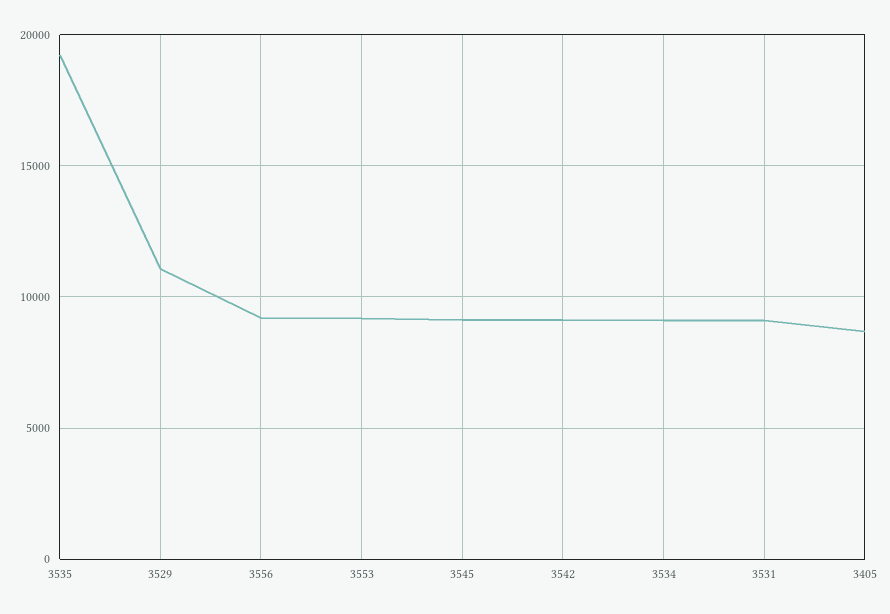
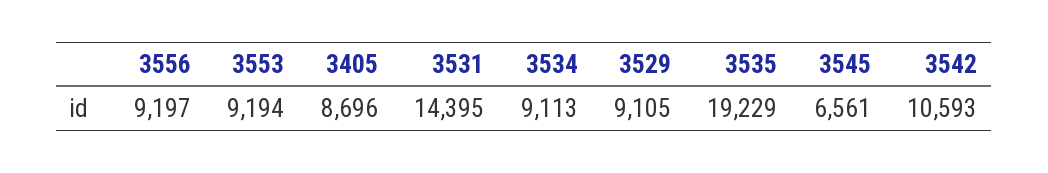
  {
    "3535": 19229,
-   "3529": 11000,
+   "3529": 9105,
    "3556": 9197,
    "3553": 9194,
-   "3545": 9000,
+   "3545": 6561,
-   "3542": 9000,
+   "3542": 10593,
    "3534": 9113,
-   "3531": 9000,
+   "3531": 14395,
    "3405": 8696
  }

